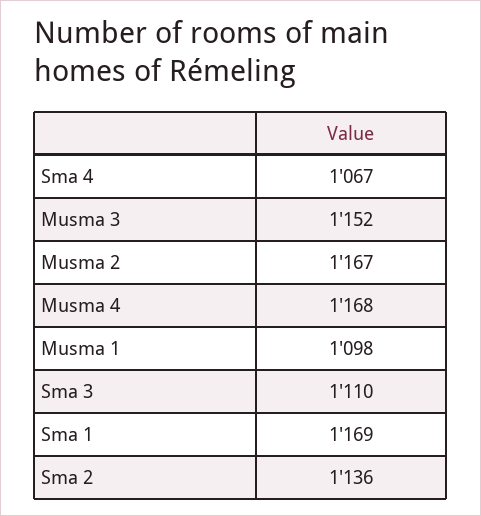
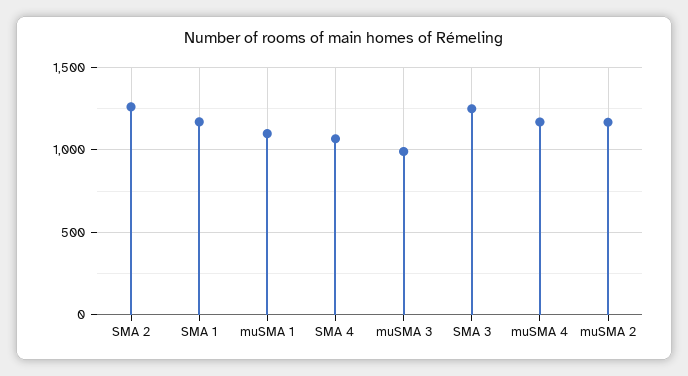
  {
    "Sma 4": 1067,
-   "Musma 3": 1152,
+   "Musma 3": 1000,
    "Musma 2": 1167,
    "Musma 4": 1168,
    "Musma 1": 1098,
-   "Sma 3": 1110,
+   "Sma 3": 1250,
    "Sma 1": 1169,
-   "Sma 2": 1136
+   "Sma 2": 1250
  }

